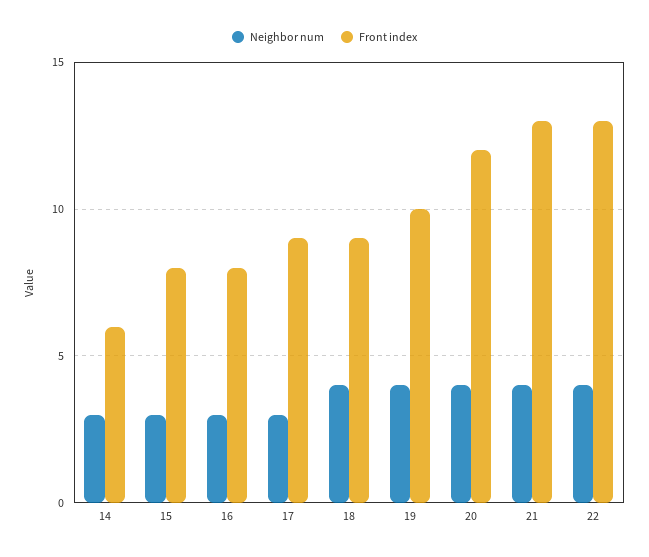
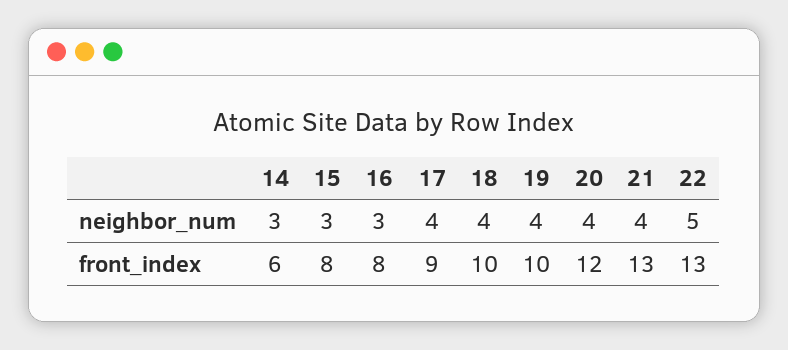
  {
    "Neighbor num": {
      "14": 3,
      "15": 3,
      "16": 3,
-     "17": 3,
+     "17": 4,
      "18": 4,
      "19": 4,
      "20": 4,
      "21": 4,
-     "22": 4
+     "22": 5
    },
    "Front index": {
      "14": 6,
      "15": 8,
      "16": 8,
      "17": 9,
-     "18": 9,
+     "18": 10,
      "19": 10,
      "20": 12,
      "21": 13,
      "22": 13
    }
  }

